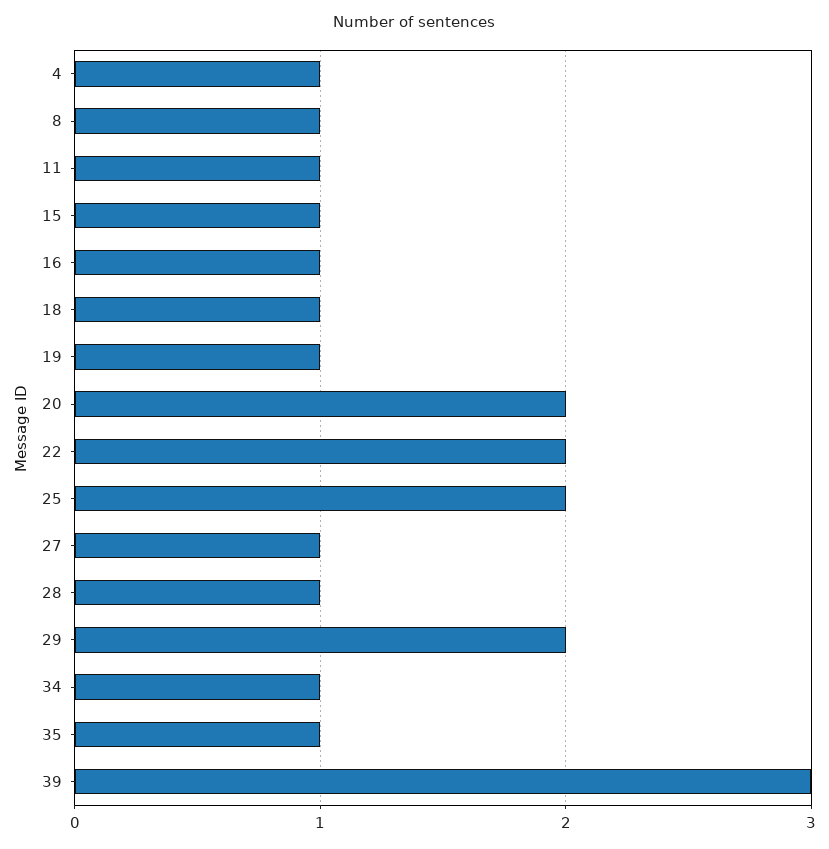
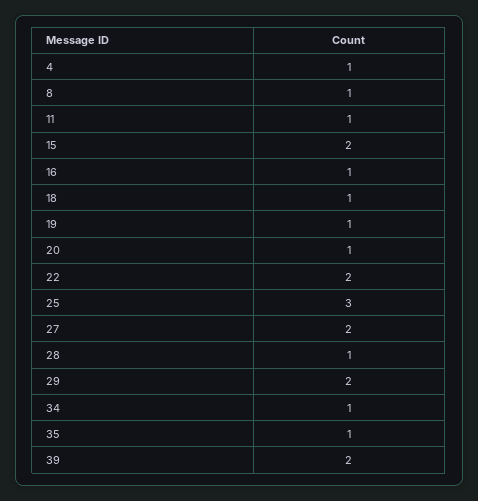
  {
    "4": 1,
    "8": 1,
    "11": 1,
-   "15": 1,
+   "15": 2,
    "16": 1,
    "18": 1,
    "19": 1,
-   "20": 2,
+   "20": 1,
    "22": 2,
-   "25": 2,
+   "25": 3,
-   "27": 1,
+   "27": 2,
    "28": 1,
    "29": 2,
    "34": 1,
    "35": 1,
-   "39": 3
+   "39": 2
  }

